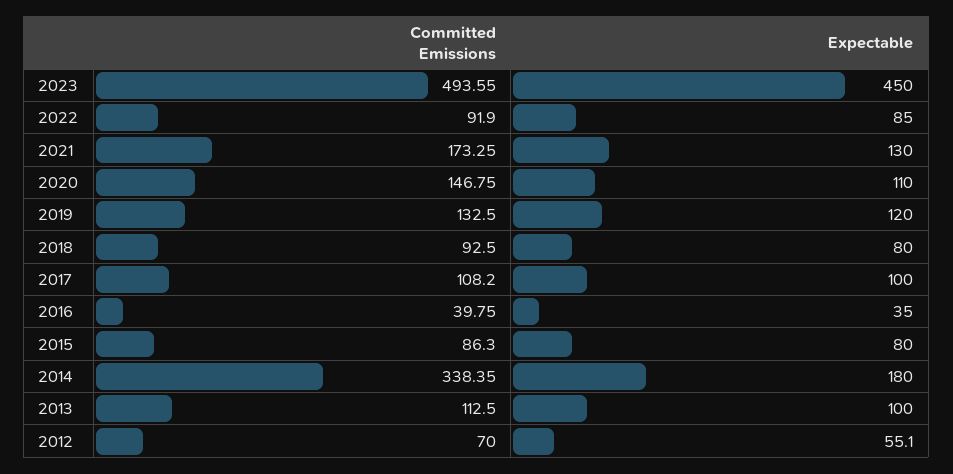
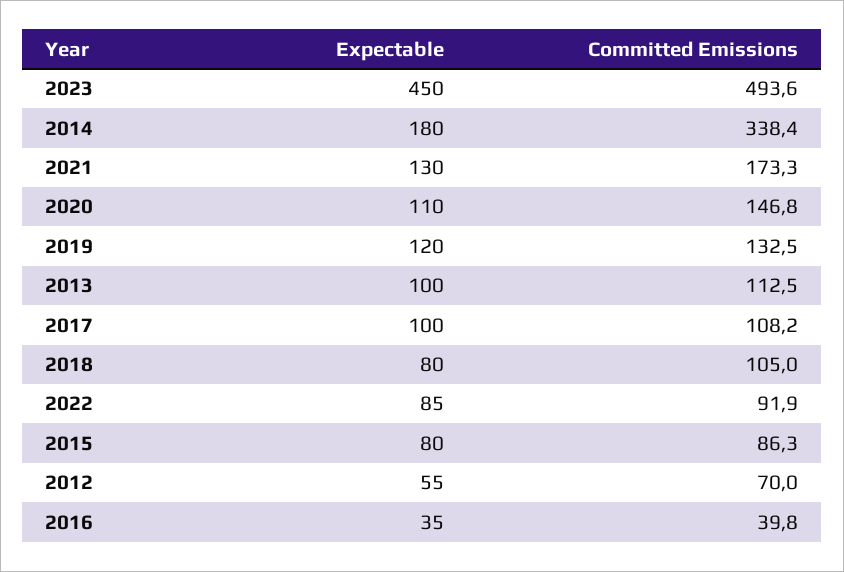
  {
    "Committed Emissions": {
      "2023": 493.55,
      "2022": 91.9,
      "2021": 173.25,
      "2020": 146.75,
      "2019": 132.5,
-     "2018": 92.5,
+     "2018": 105,
      "2017": 108.2,
      "2016": 39.75,
      "2015": 86.3,
      "2014": 338.35,
      "2013": 112.5,
      "2012": 70
    },
    "Expectable": {
      "2023": 450,
      "2022": 85,
      "2021": 130,
      "2020": 110,
      "2019": 120,
      "2018": 80,
      "2017": 100,
      "2016": 35,
      "2015": 80,
      "2014": 180,
      "2013": 100,
      "2012": 55.1
    }
  }

